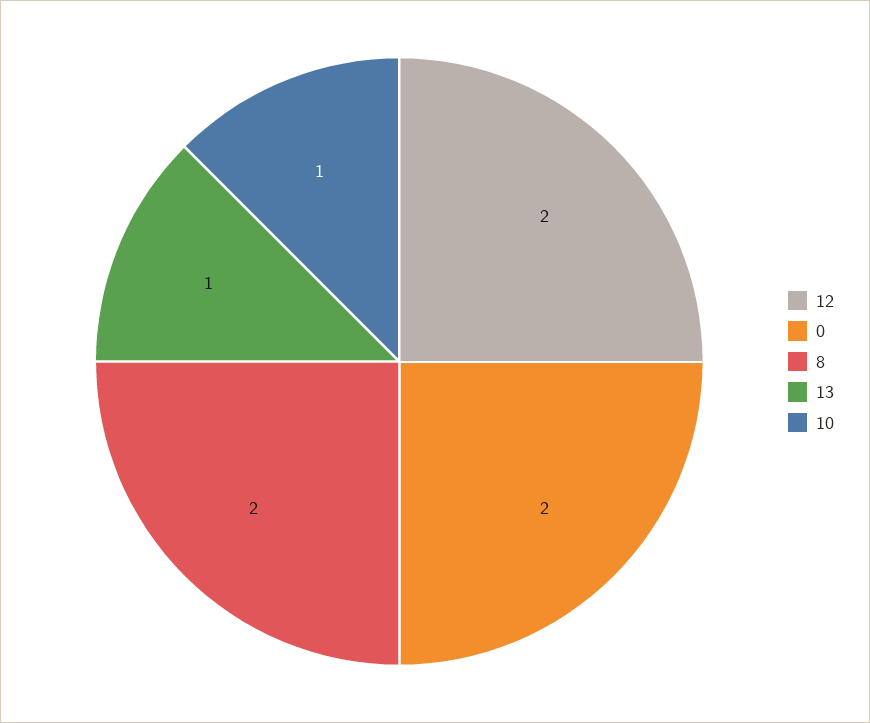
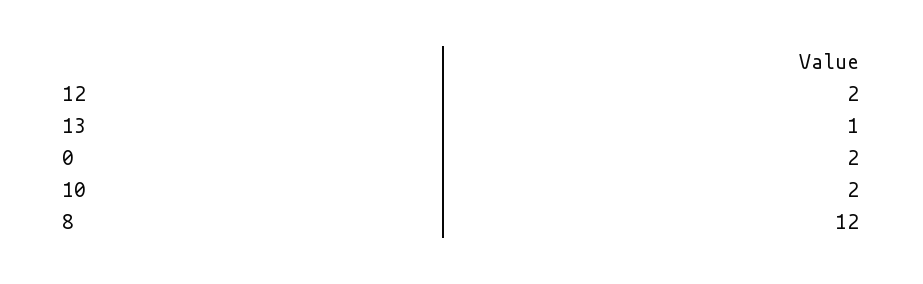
  {
    "12": 2,
    "0": 2,
-   "8": 2,
+   "8": 12,
    "13": 1,
-   "10": 1
+   "10": 2
  }

